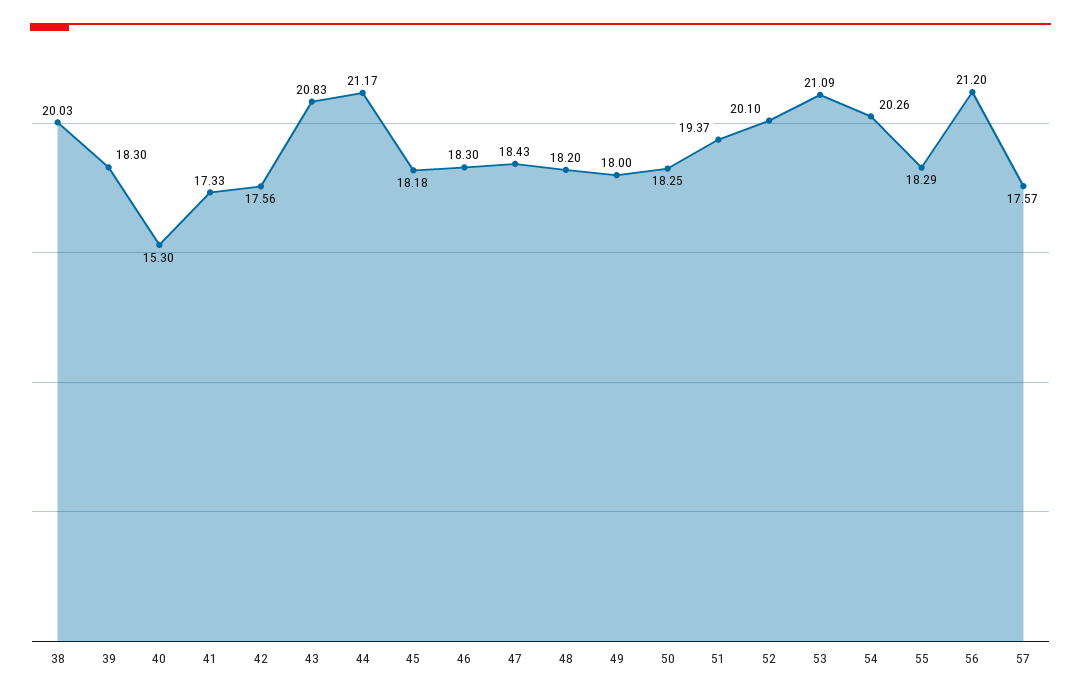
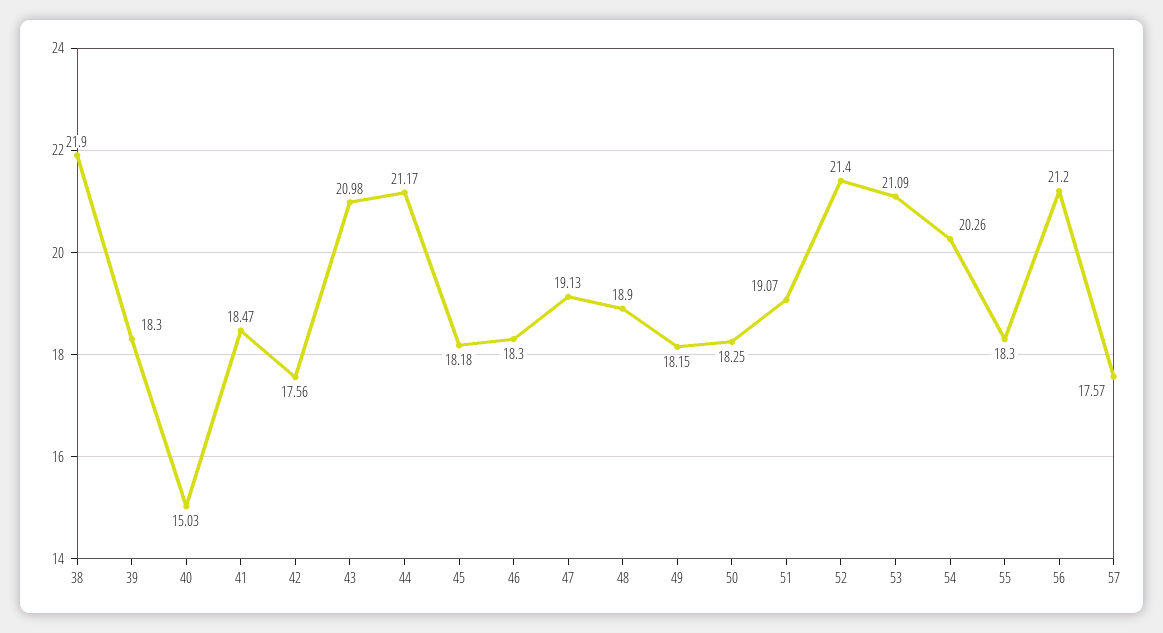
  {
-   "38": 20.03,
+   "38": 21.9,
    "39": 18.3,
-   "40": 15.3,
+   "40": 15.03,
-   "41": 17.33,
+   "41": 18.47,
    "42": 17.56,
-   "43": 20.83,
+   "43": 20.98,
    "44": 21.17,
    "45": 18.18,
    "46": 18.3,
-   "47": 18.43,
+   "47": 19.13,
-   "48": 18.2,
+   "48": 18.9,
-   "49": 18,
+   "49": 18.15,
    "50": 18.25,
-   "51": 19.37,
+   "51": 19.07,
-   "52": 20.1,
+   "52": 21.4,
    "53": 21.09,
    "54": 20.26,
-   "55": 18.29,
+   "55": 18.3,
    "56": 21.2,
    "57": 17.57
  }

